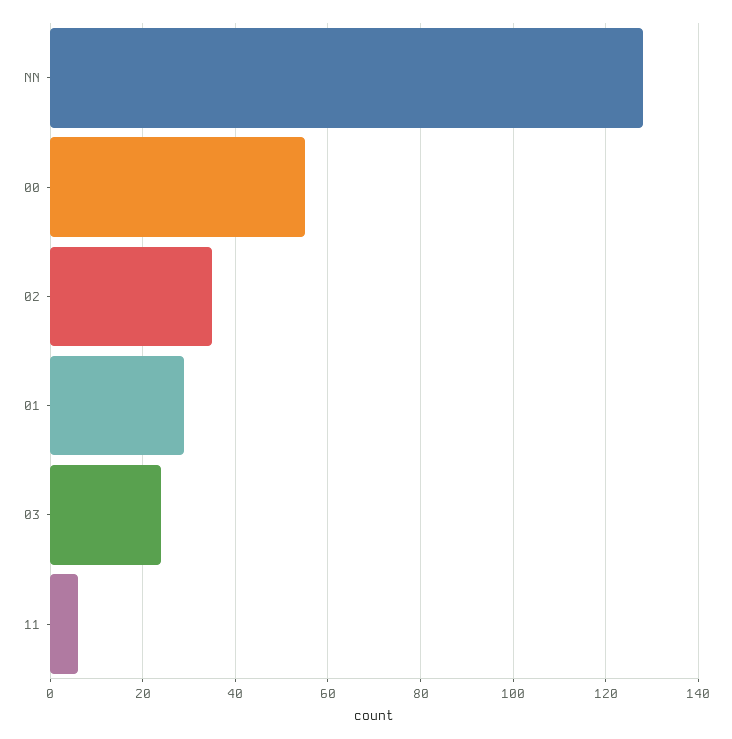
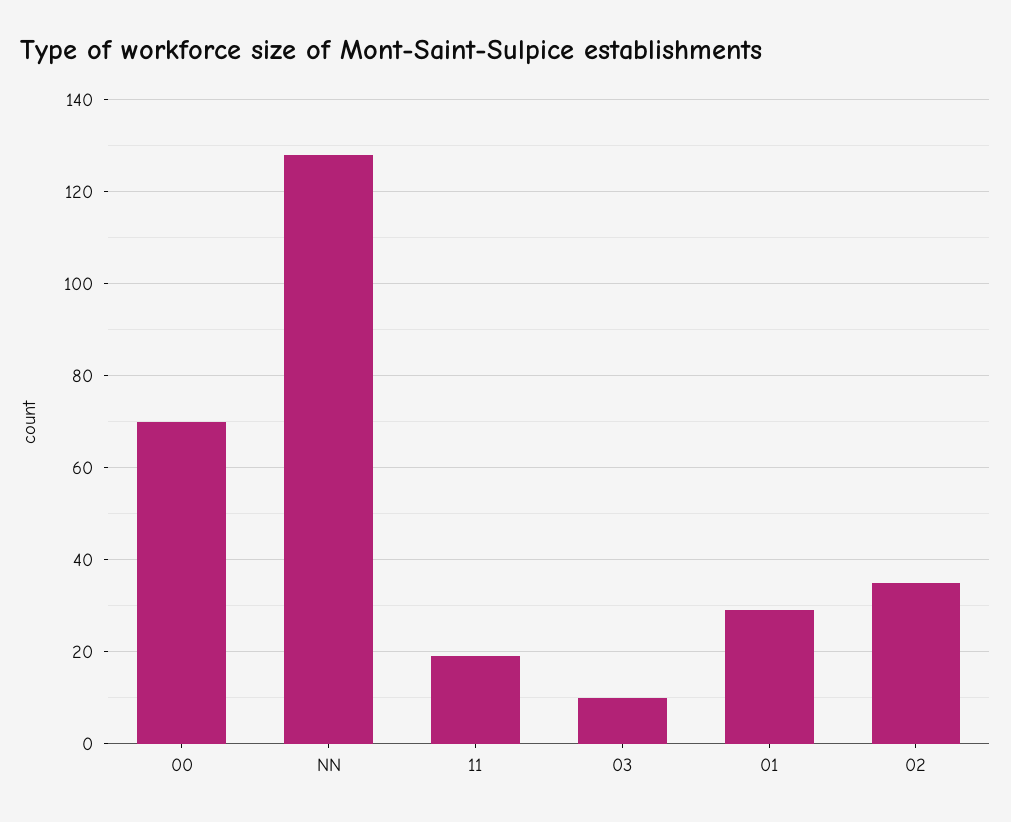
  {
    "NN": 130,
-   "00": 55,
+   "00": 70,
    "02": 35,
    "01": 30,
-   "03": 25,
+   "03": 10,
-   "11": 5
+   "11": 20
  }

